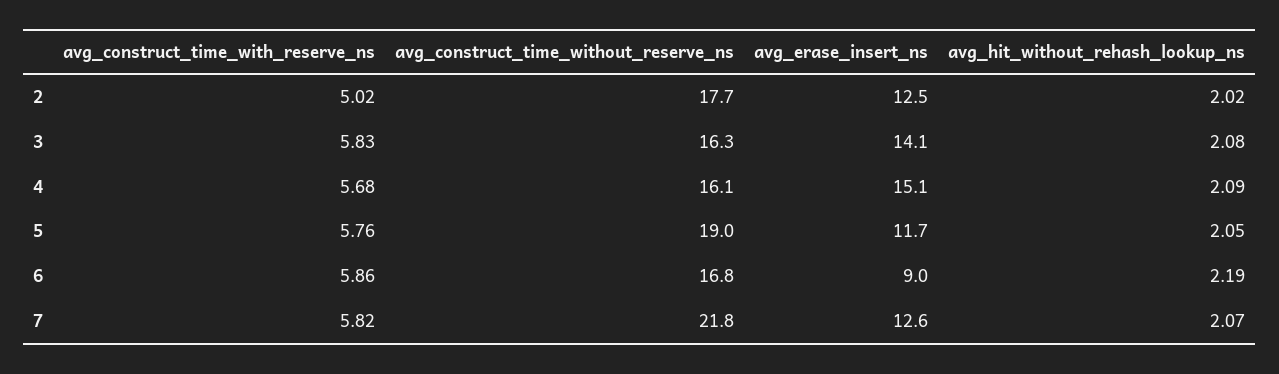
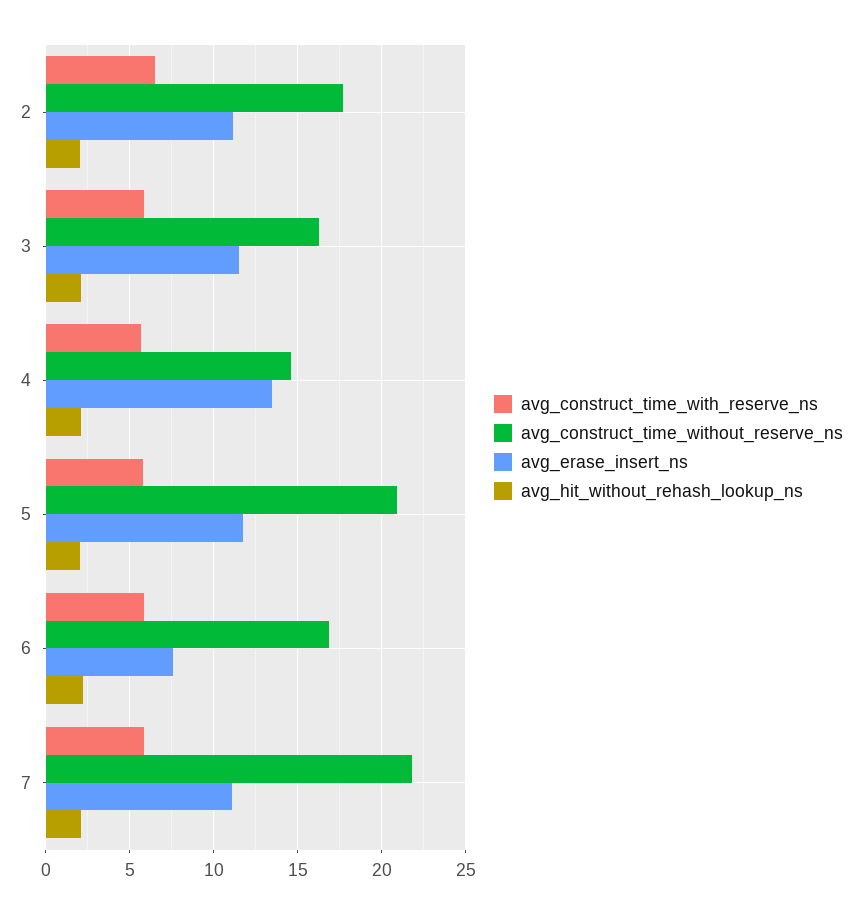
  {
    "avg_construct_time_with_reserve_ns": {
-     "2": 5.02,
+     "2": 6.5,
      "3": 5.83,
      "4": 5.68,
      "5": 5.76,
      "6": 5.86,
      "7": 5.82
    },
    "avg_construct_time_without_reserve_ns": {
      "2": 17.7,
      "3": 16.3,
-     "4": 16.1,
+     "4": 14.5,
-     "5": 19,
+     "5": 21,
      "6": 16.8,
      "7": 21.8
    },
    "avg_erase_insert_ns": {
-     "2": 12.5,
+     "2": 11,
-     "3": 14.1,
+     "3": 11.5,
-     "4": 15.1,
+     "4": 13.5,
      "5": 11.7,
-     "6": 9,
+     "6": 7.5,
-     "7": 12.6
+     "7": 11
    },
    "avg_hit_without_rehash_lookup_ns": {
      "2": 2.02,
      "3": 2.08,
      "4": 2.09,
      "5": 2.05,
      "6": 2.19,
      "7": 2.07
    }
  }

